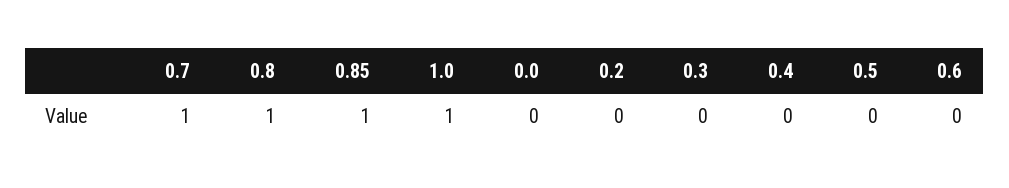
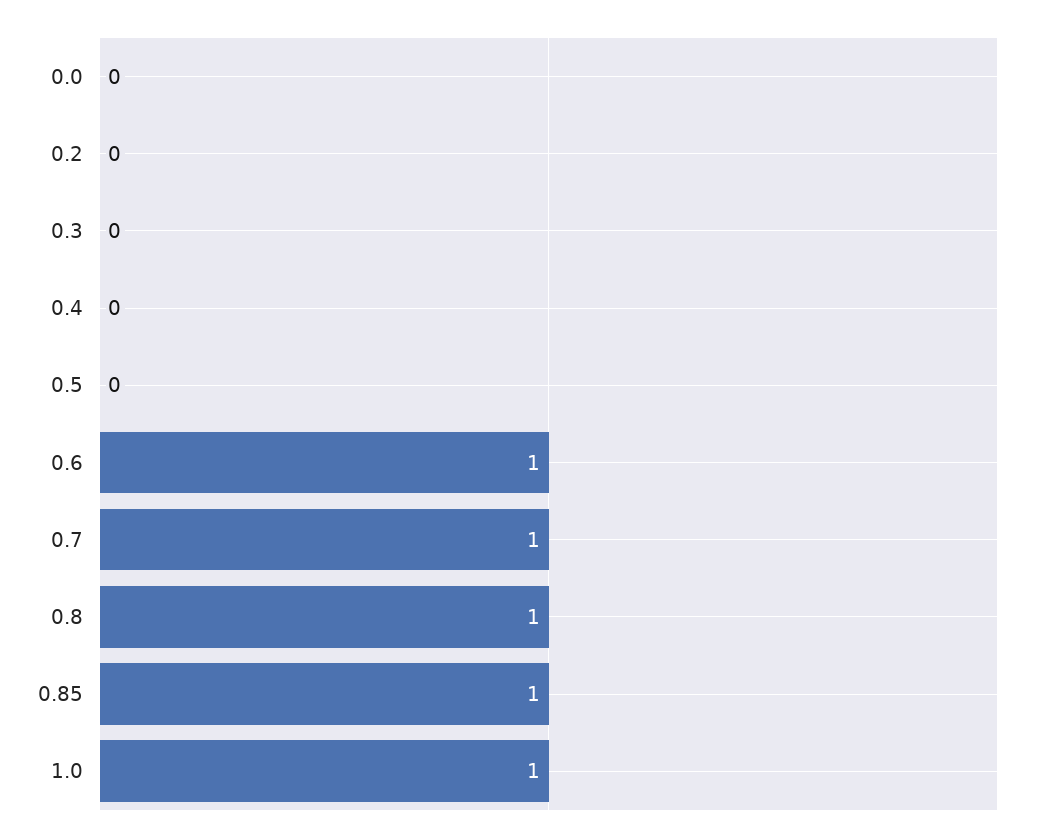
  {
    "0.7": 1,
    "0.8": 1,
    "0.85": 1,
    "1.0": 1,
    "0.0": 0,
    "0.2": 0,
    "0.3": 0,
    "0.4": 0,
    "0.5": 0,
-   "0.6": 0
+   "0.6": 1
  }

